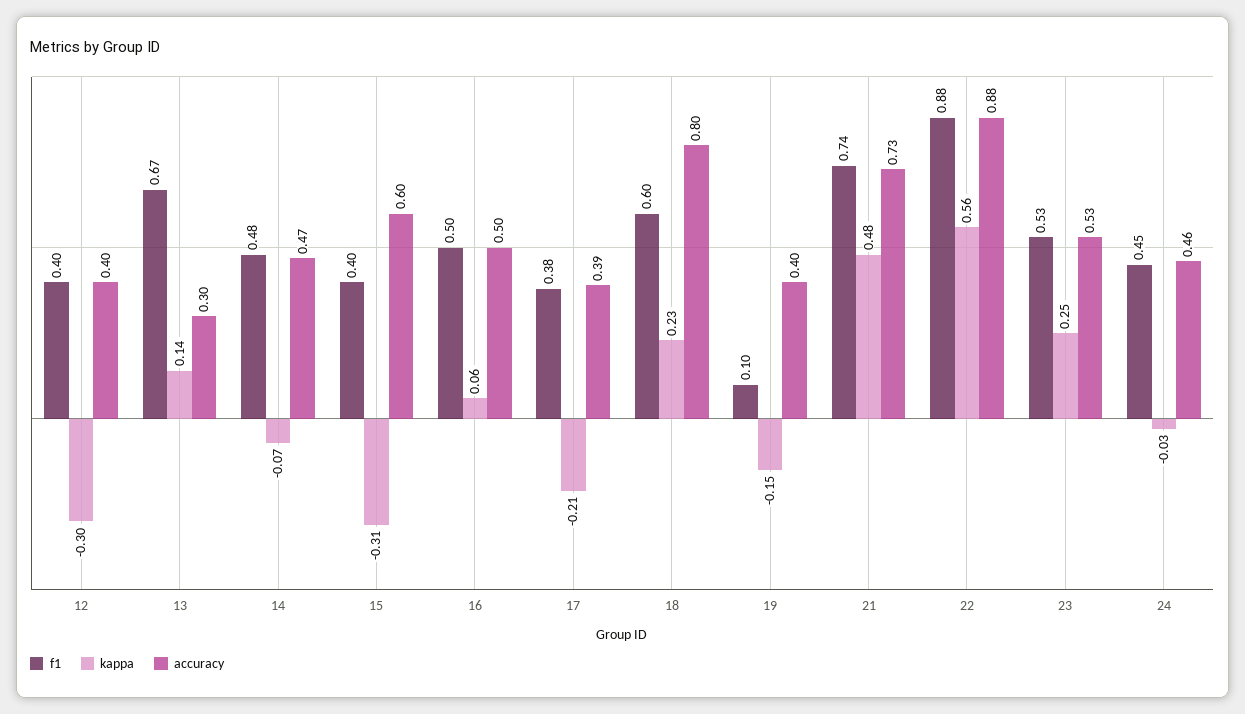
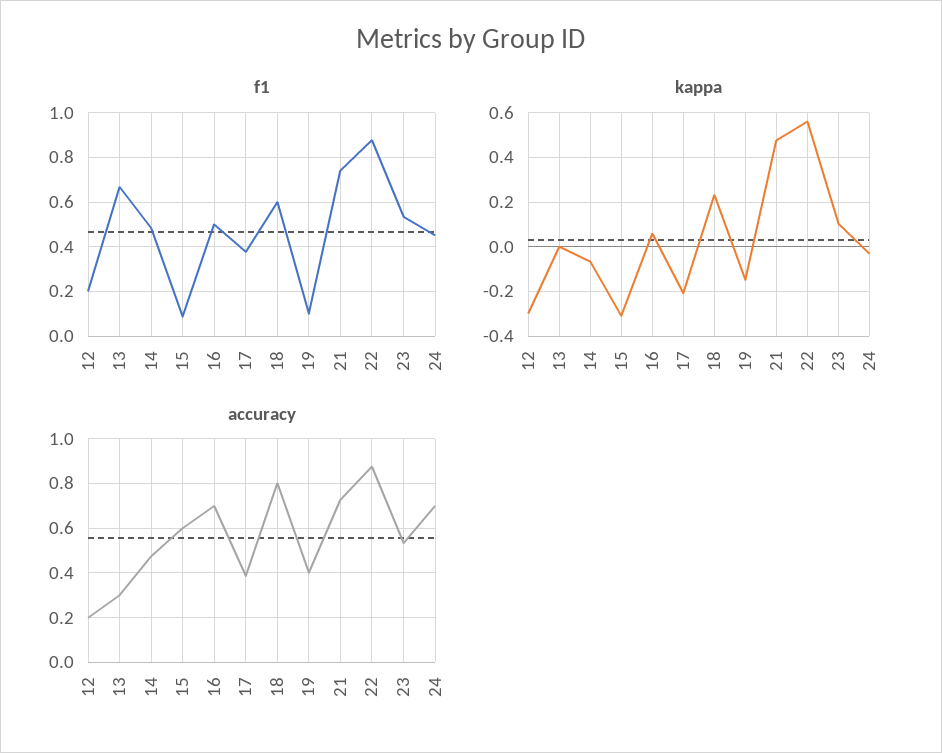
  {
    "f1": {
-     "12": 0.4,
+     "12": 0.2,
      "13": 0.67,
      "14": 0.48,
-     "15": 0.4,
+     "15": 0.1,
      "16": 0.5,
      "17": 0.38,
      "18": 0.6,
      "19": 0.1,
      "21": 0.74,
      "22": 0.88,
      "23": 0.53,
      "24": 0.45
    },
    "kappa": {
      "12": -0.3,
-     "13": 0.14,
+     "13": 0,
      "14": -0.07,
      "15": -0.31,
      "16": 0.06,
      "17": -0.21,
      "18": 0.23,
      "19": -0.15,
      "21": 0.48,
      "22": 0.56,
-     "23": 0.25,
+     "23": 0.1,
      "24": -0.03
    },
    "accuracy": {
-     "12": 0.4,
+     "12": 0.2,
      "13": 0.3,
      "14": 0.47,
      "15": 0.6,
-     "16": 0.5,
+     "16": 0.7,
      "17": 0.39,
      "18": 0.8,
      "19": 0.4,
      "21": 0.73,
      "22": 0.88,
      "23": 0.53,
-     "24": 0.46
+     "24": 0.7
    }
  }

